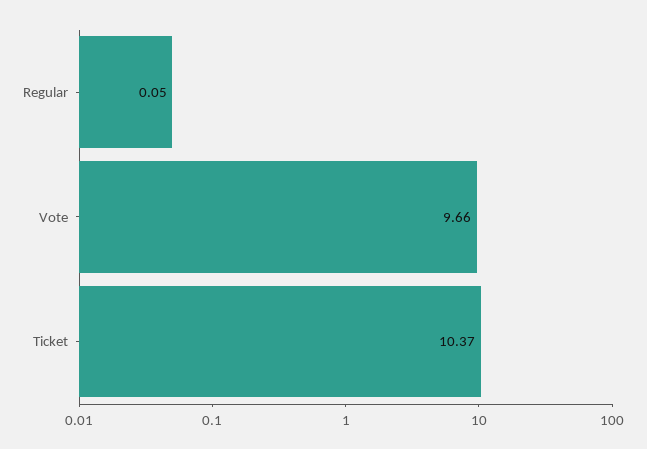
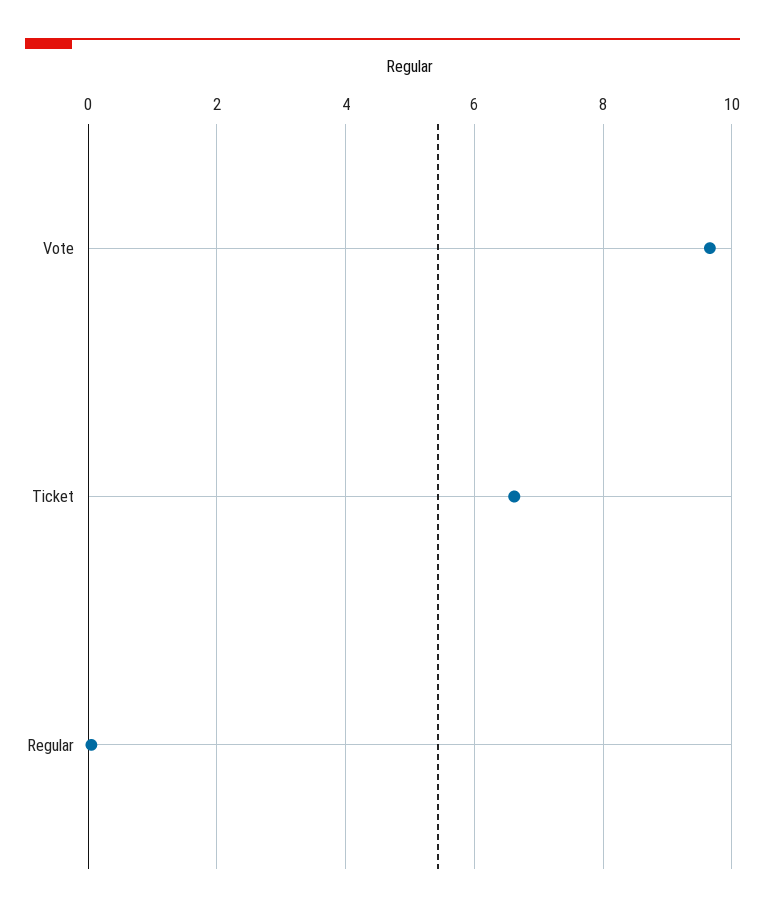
  {
    "Regular": 0.05,
    "Vote": 9.66,
-   "Ticket": 10.37
+   "Ticket": 6.6
  }

